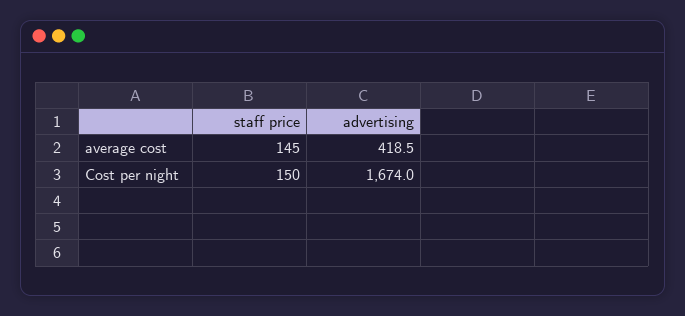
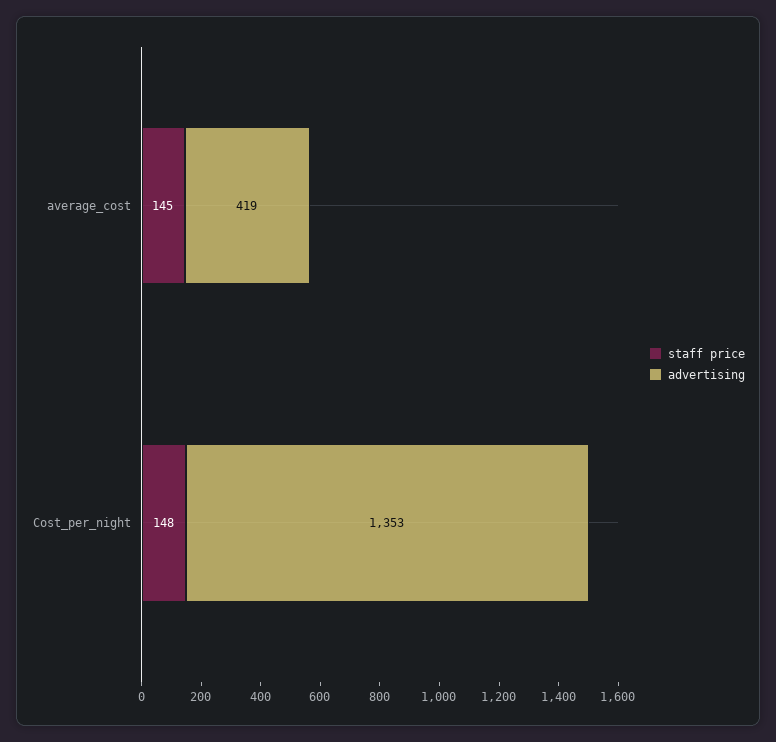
  {
    "staff price": {
      "average cost": 145,
-     "Cost per night": 150
+     "Cost per night": 148
    },
    "advertising": {
      "average cost": 418.5,
-     "Cost per night": 1674
+     "Cost per night": 1353
    }
  }

